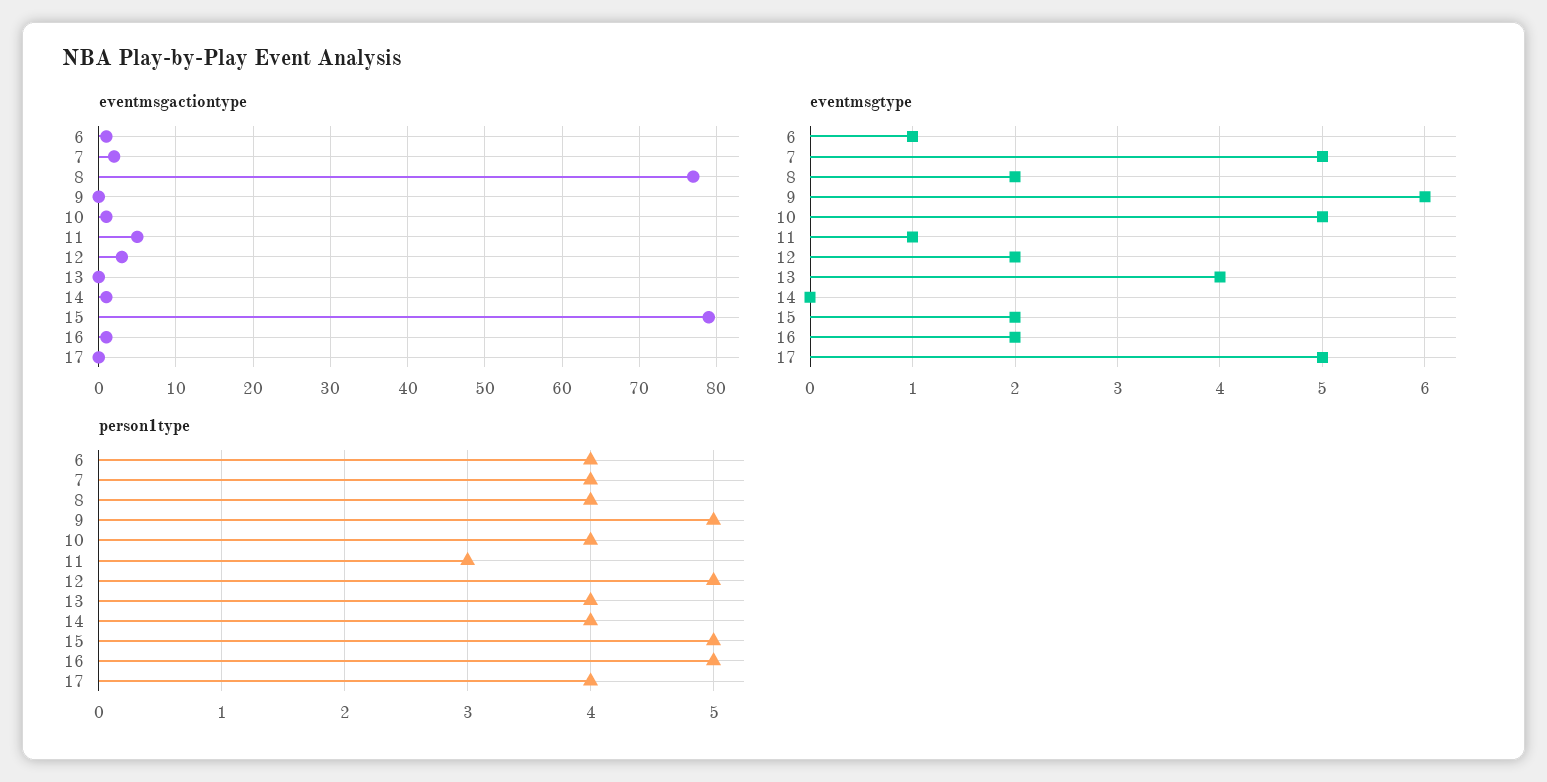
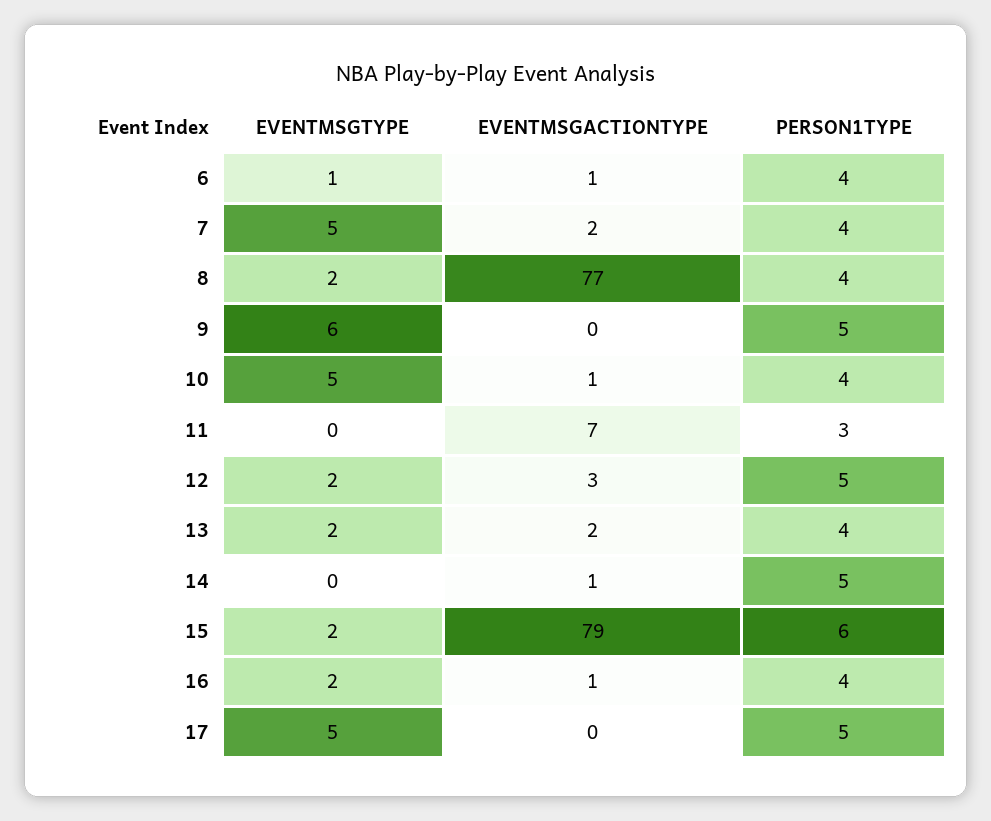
  {
    "eventmsgactiontype": {
      "6": 1,
      "7": 2,
      "8": 77,
      "9": 0,
      "10": 1,
-     "11": 5,
+     "11": 7,
      "12": 3,
-     "13": 0,
+     "13": 2,
      "14": 1,
      "15": 79,
      "16": 1,
      "17": 0
    },
    "eventmsgtype": {
      "6": 1,
      "7": 5,
      "8": 2,
      "9": 6,
      "10": 5,
-     "11": 1,
+     "11": 0,
      "12": 2,
-     "13": 4,
+     "13": 2,
      "14": 0,
      "15": 2,
      "16": 2,
      "17": 5
    },
    "person1type": {
      "6": 4,
      "7": 4,
      "8": 4,
      "9": 5,
      "10": 4,
      "11": 3,
      "12": 5,
      "13": 4,
-     "14": 4,
+     "14": 5,
-     "15": 5,
+     "15": 6,
-     "16": 5,
+     "16": 4,
-     "17": 4
+     "17": 5
    }
  }

